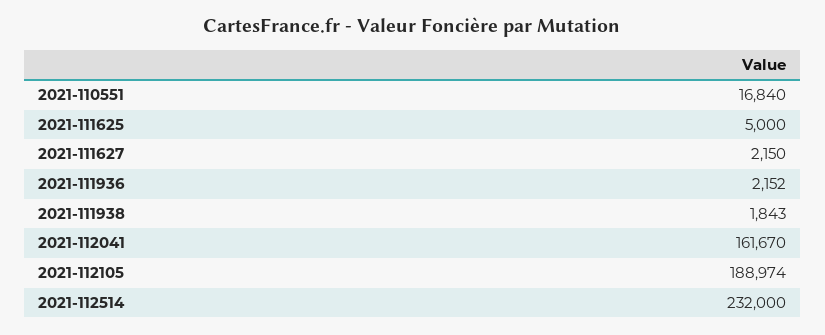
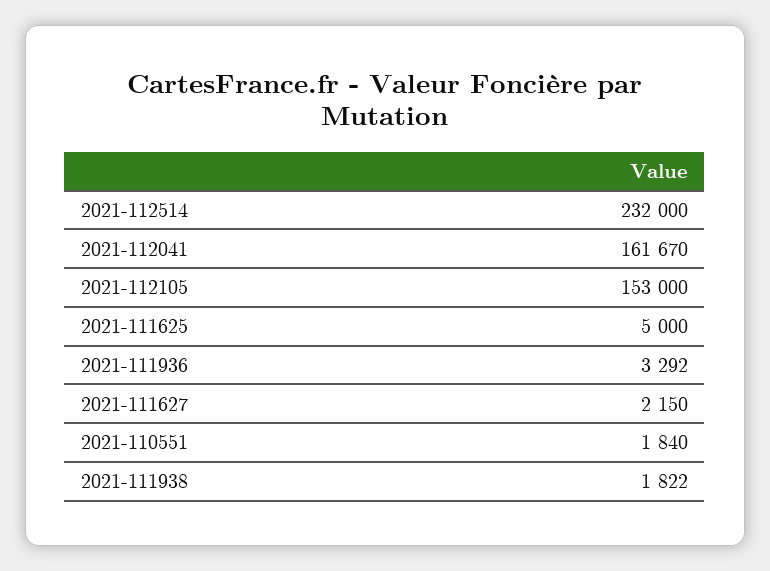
  {
-   "2021-110551": 16840,
+   "2021-110551": 1840,
    "2021-111625": 5000,
    "2021-111627": 2150,
-   "2021-111936": 2152,
+   "2021-111936": 3292,
-   "2021-111938": 1843,
+   "2021-111938": 1822,
    "2021-112041": 161670,
-   "2021-112105": 188974,
+   "2021-112105": 153000,
    "2021-112514": 232000
  }

